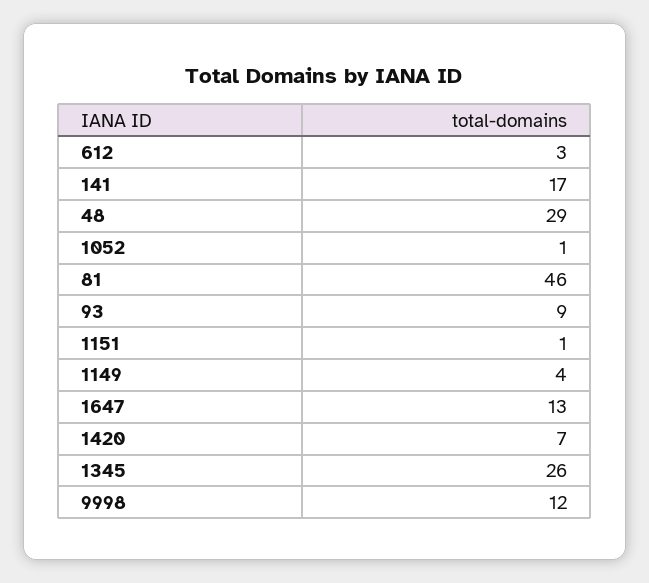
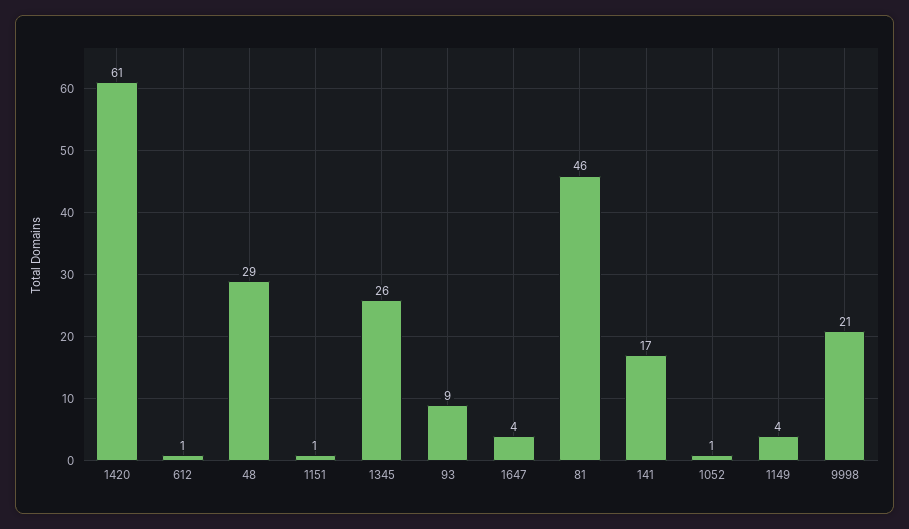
  {
-   "612": 3,
+   "612": 1,
    "141": 17,
    "48": 29,
    "1052": 1,
    "81": 46,
    "93": 9,
    "1151": 1,
    "1149": 4,
-   "1647": 13,
+   "1647": 4,
-   "1420": 7,
+   "1420": 61,
    "1345": 26,
-   "9998": 12
+   "9998": 21
  }

